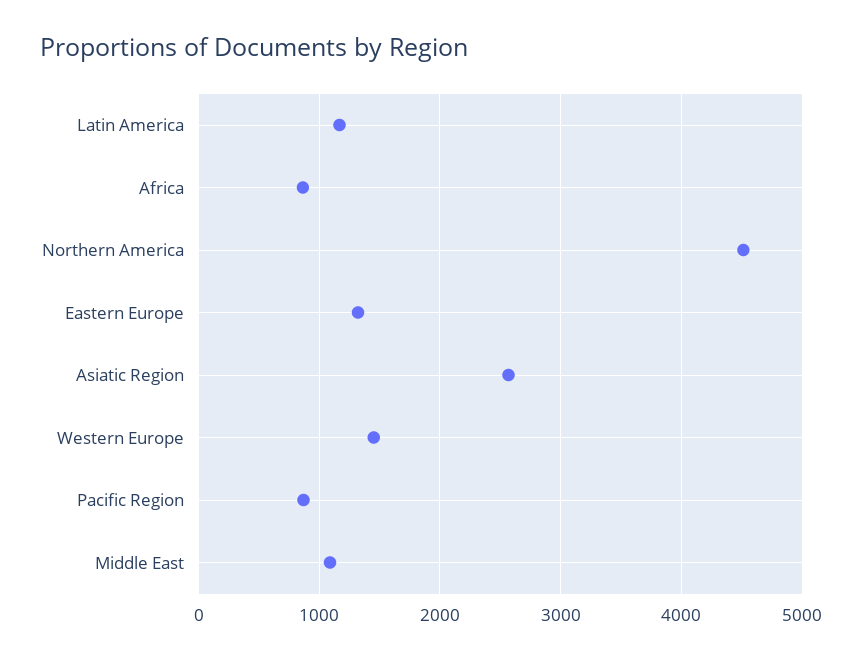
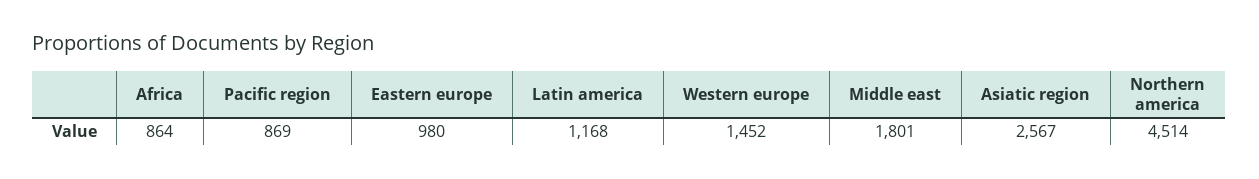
  {
    "Latin America": 1168,
    "Africa": 864,
    "Northern America": 4514,
-   "Eastern Europe": 1300,
+   "Eastern Europe": 980,
    "Asiatic Region": 2567,
    "Western Europe": 1452,
    "Pacific Region": 869,
-   "Middle East": 1100
+   "Middle East": 1801
  }

